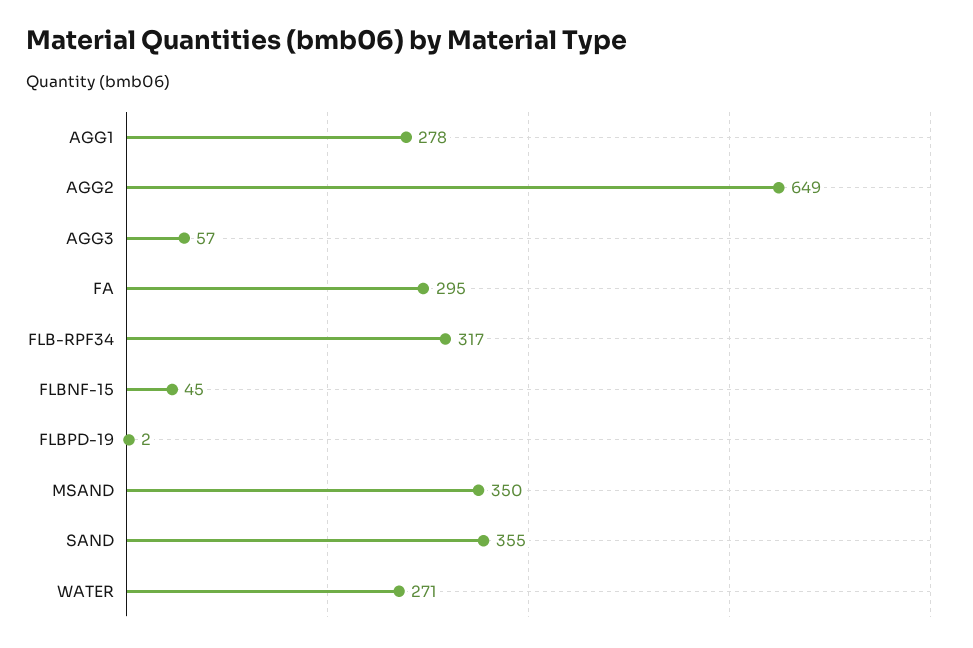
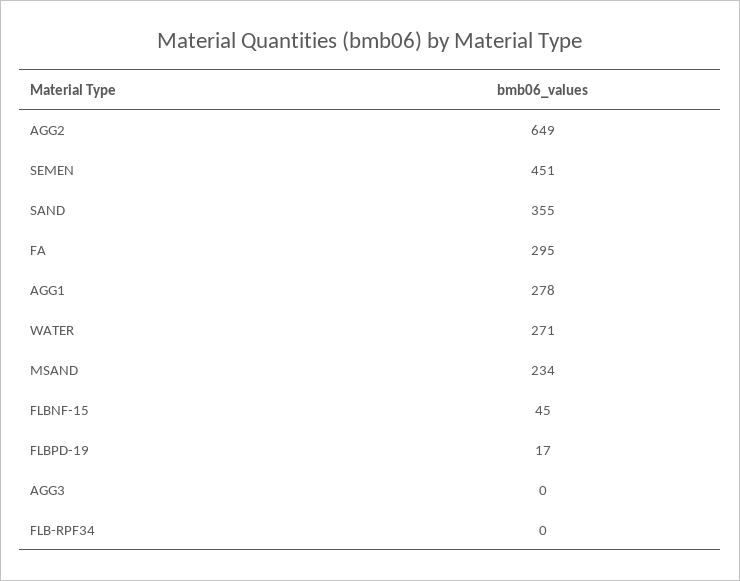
  {
    "AGG1": 278,
    "AGG2": 649,
-   "AGG3": 57,
+   "AGG3": 0,
    "FA": 295,
-   "FLB-RPF34": 317,
+   "FLB-RPF34": 0,
    "FLBNF-15": 45,
-   "FLBPD-19": 2,
+   "FLBPD-19": 17,
-   "MSAND": 350,
+   "MSAND": 234,
    "SAND": 355,
-   "WATER": 271
+   "WATER": 271,
+   "SEMEN": 451
  }

